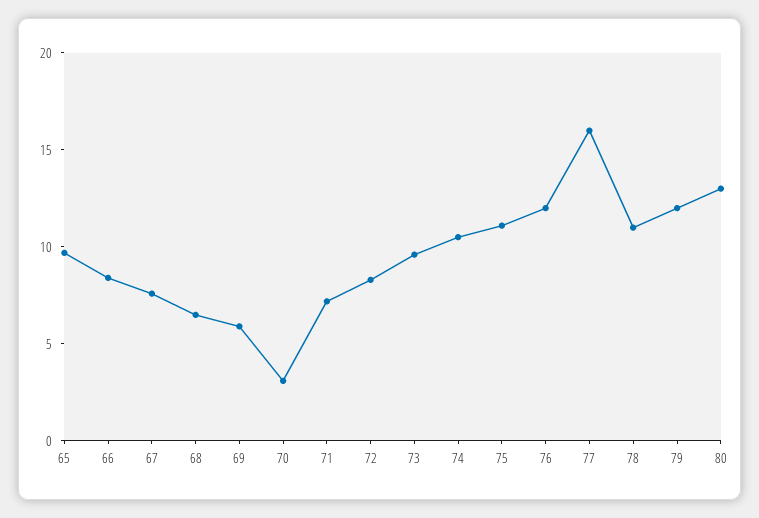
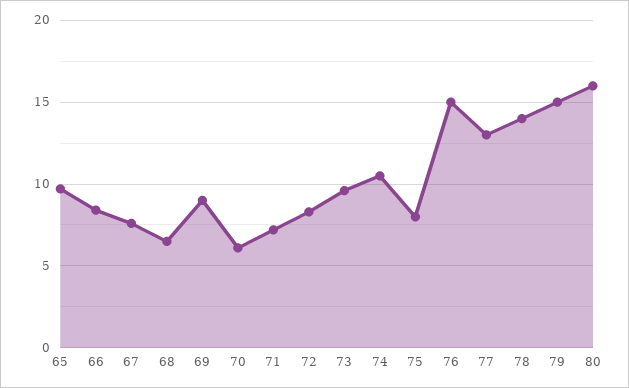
  {
    "65": 9.5,
    "66": 8.5,
    "67": 7.5,
    "68": 6.5,
-   "69": 6,
+   "69": 9,
-   "70": 3,
+   "70": 6,
    "71": 7,
    "72": 8.5,
    "73": 9.5,
    "74": 10.5,
-   "75": 11,
+   "75": 8,
-   "76": 12,
+   "76": 15,
-   "77": 16,
+   "77": 13,
-   "78": 11,
+   "78": 14,
-   "79": 12,
+   "79": 15,
-   "80": 13
+   "80": 16
  }

